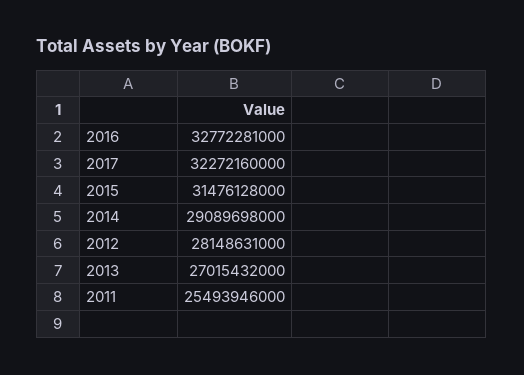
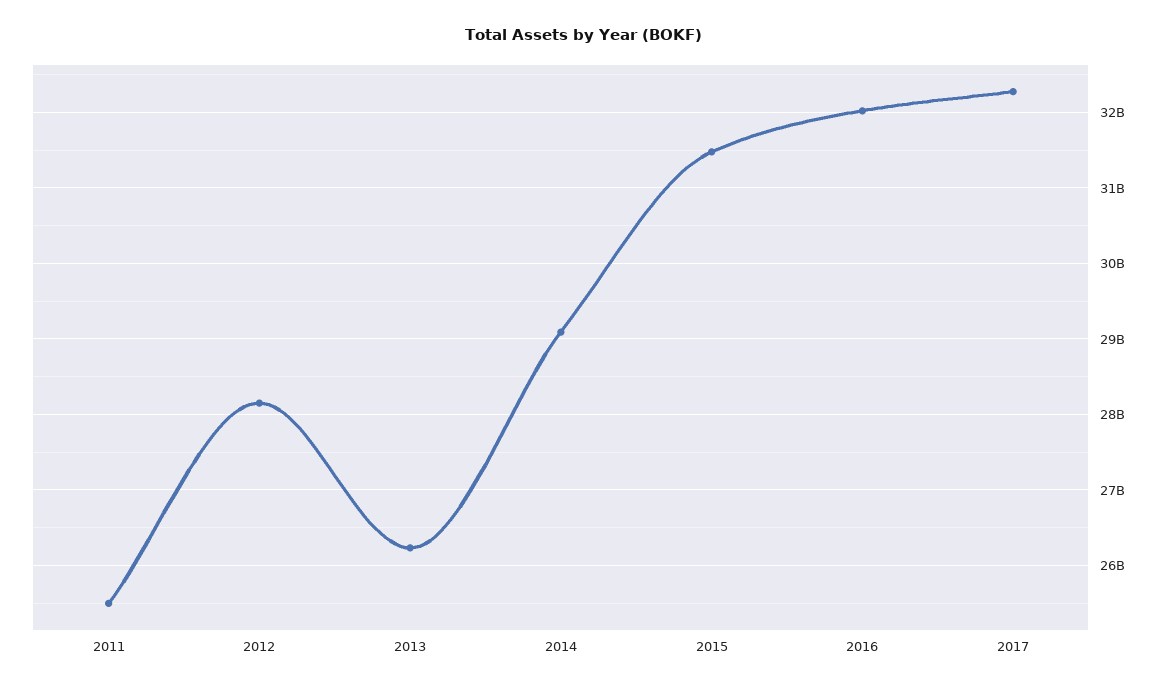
  {
-   "2016": 32772281000,
+   "2016": 32000000000,
    "2017": 32272160000,
    "2015": 31476128000,
    "2014": 29089698000,
    "2012": 28148631000,
-   "2013": 27015432000,
+   "2013": 26200000000,
    "2011": 25493946000
  }

